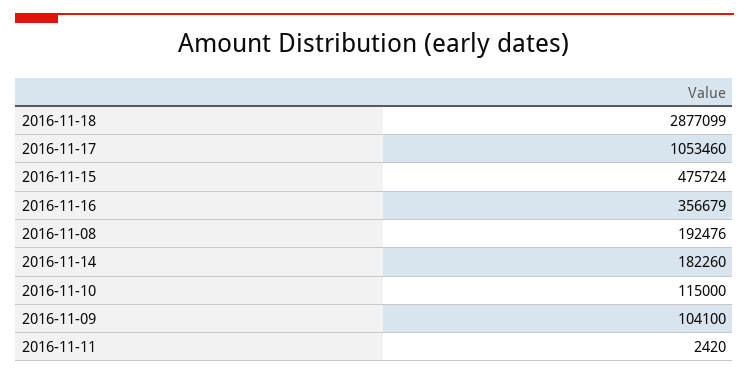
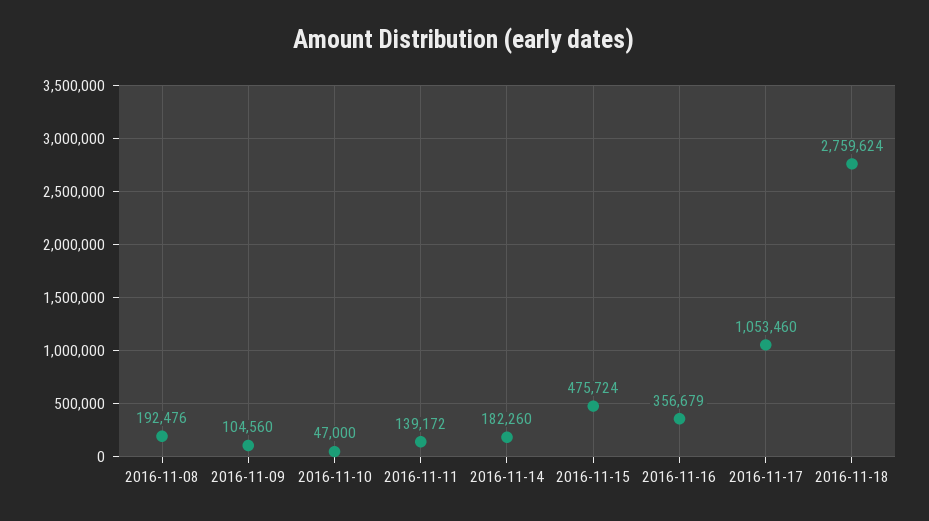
  {
-   "2016-11-18": 2877099,
+   "2016-11-18": 2759624,
    "2016-11-17": 1053460,
    "2016-11-15": 475724,
    "2016-11-16": 356679,
    "2016-11-08": 192476,
    "2016-11-14": 182260,
-   "2016-11-10": 115000,
+   "2016-11-10": 47000,
-   "2016-11-09": 104100,
+   "2016-11-09": 104560,
-   "2016-11-11": 2420
+   "2016-11-11": 139172
  }

